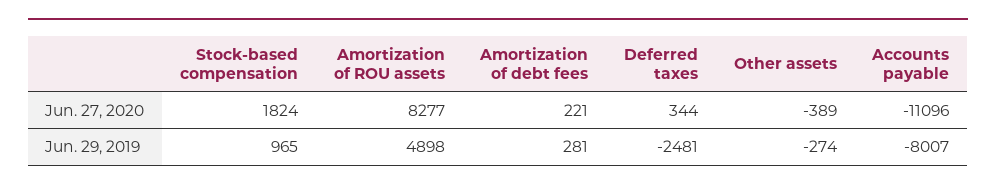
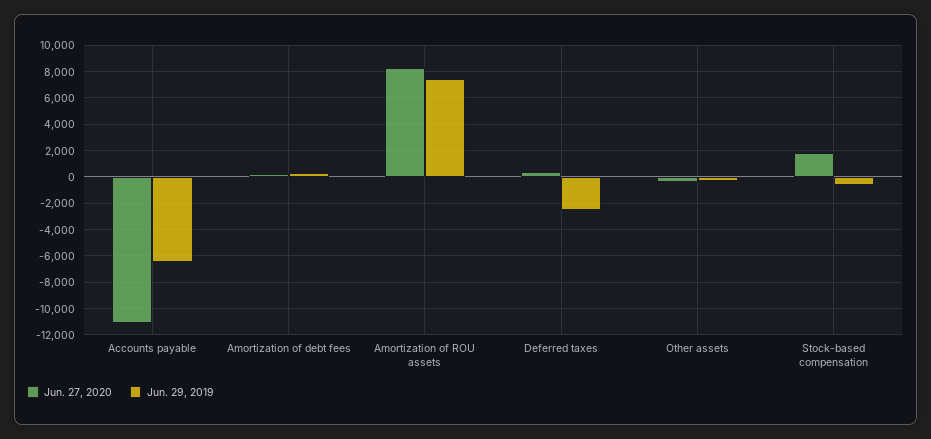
  {
    "Jun. 27, 2020": {
      "Stock-based compensation": 1824,
      "Amortization of ROU assets": 8277,
      "Amortization of debt fees": 221,
      "Deferred taxes": 344,
      "Other assets": -389,
      "Accounts payable": -11096
    },
    "Jun. 29, 2019": {
-     "Stock-based compensation": 965,
+     "Stock-based compensation": -500,
-     "Amortization of ROU assets": 4898,
+     "Amortization of ROU assets": 7500,
      "Amortization of debt fees": 281,
      "Deferred taxes": -2481,
      "Other assets": -274,
-     "Accounts payable": -8007
+     "Accounts payable": -6500
    }
  }

